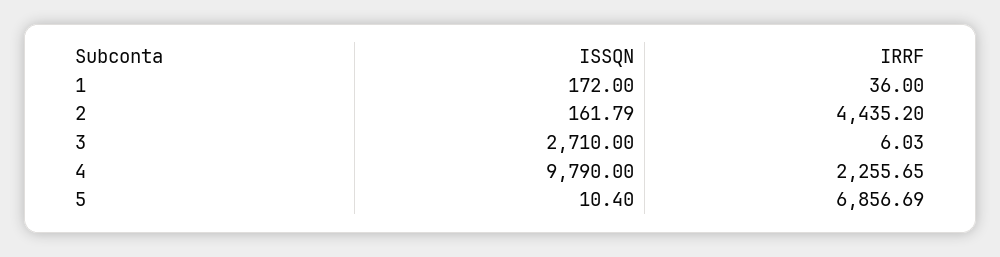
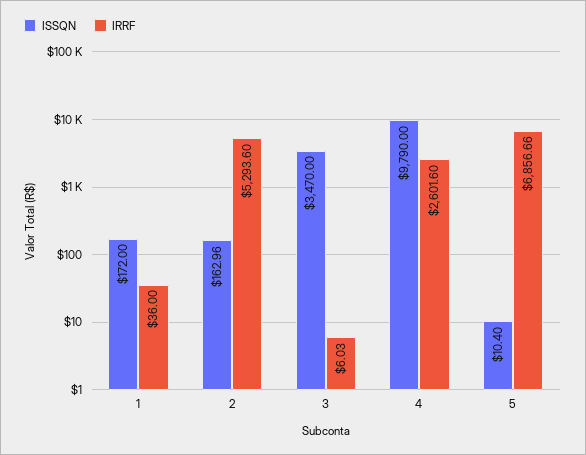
  {
    "ISSQN": {
      "1": 172,
-     "2": 161.79,
+     "2": 162.96,
-     "3": 2710,
+     "3": 3470,
      "4": 9790,
      "5": 10.4
    },
    "IRRF": {
      "1": 36,
-     "2": 4435.2,
+     "2": 5293.6,
      "3": 6.03,
-     "4": 2255.65,
+     "4": 2601.6,
-     "5": 6856.69
+     "5": 6856.66
    }
  }

